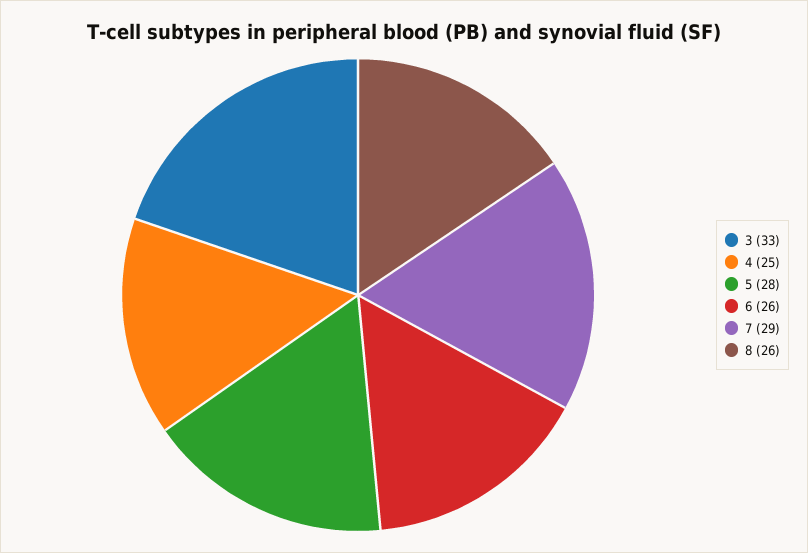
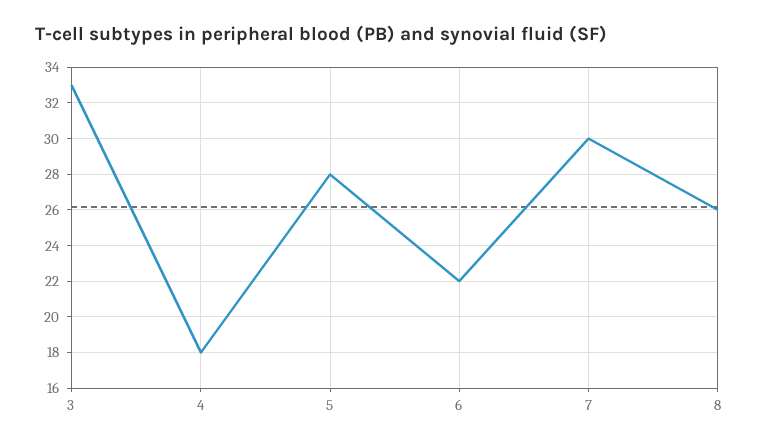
  {
    "3": 33,
-   "4": 25,
+   "4": 18,
    "5": 28,
-   "6": 26,
+   "6": 22,
-   "7": 29,
+   "7": 30,
    "8": 26
  }

